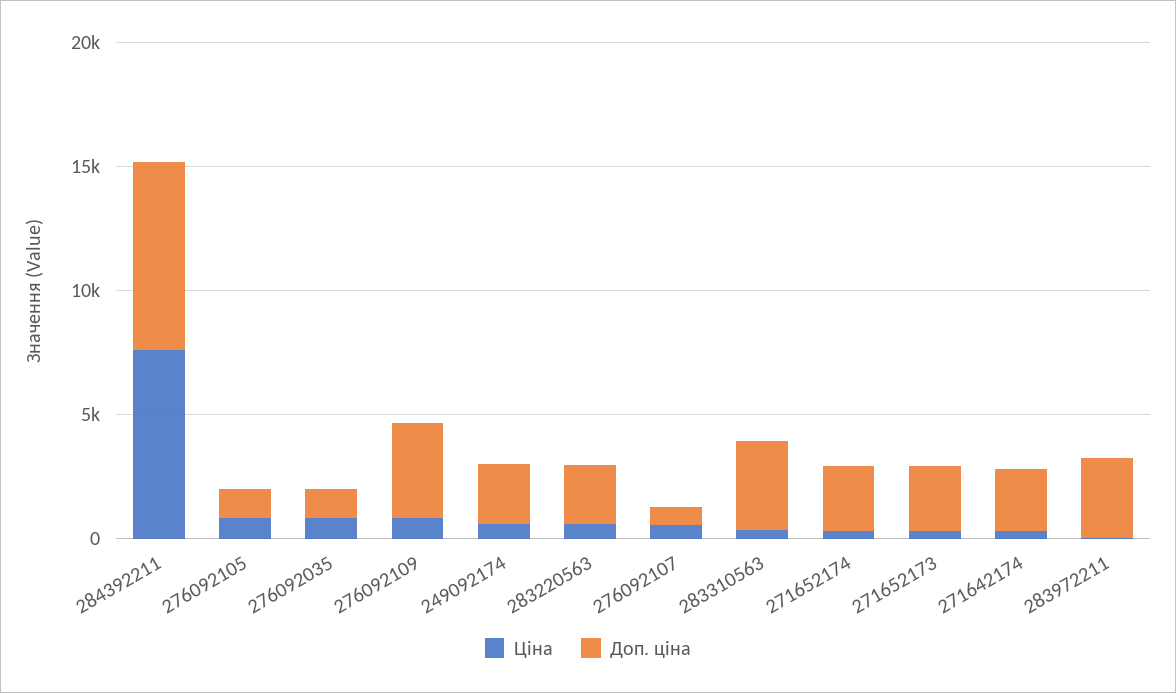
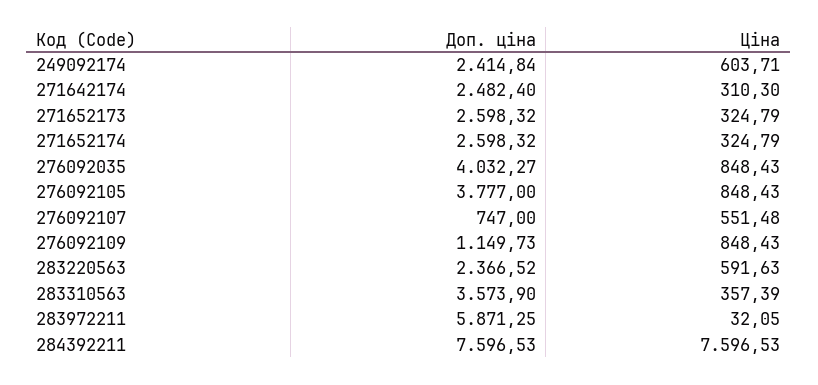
  {
    "Ціна": {
      "284392211": 7596.53,
      "276092105": 848.43,
      "276092035": 848.43,
      "276092109": 848.43,
      "249092174": 603.71,
      "283220563": 591.63,
      "276092107": 551.48,
      "283310563": 357.39,
      "271652174": 324.79,
      "271652173": 324.79,
      "271642174": 310.3,
      "283972211": 32.05
    },
    "Доп. ціна": {
      "284392211": 7596.53,
-     "276092105": 1000,
+     "276092105": 3777,
-     "276092035": 1000,
+     "276092035": 4032.27,
-     "276092109": 4000,
+     "276092109": 1149.73,
      "249092174": 2414.84,
      "283220563": 2366.52,
      "276092107": 747,
      "283310563": 3573.9,
      "271652174": 2598.32,
      "271652173": 2598.32,
      "271642174": 2482.4,
-     "283972211": 3000
+     "283972211": 5871.25
    }
  }

